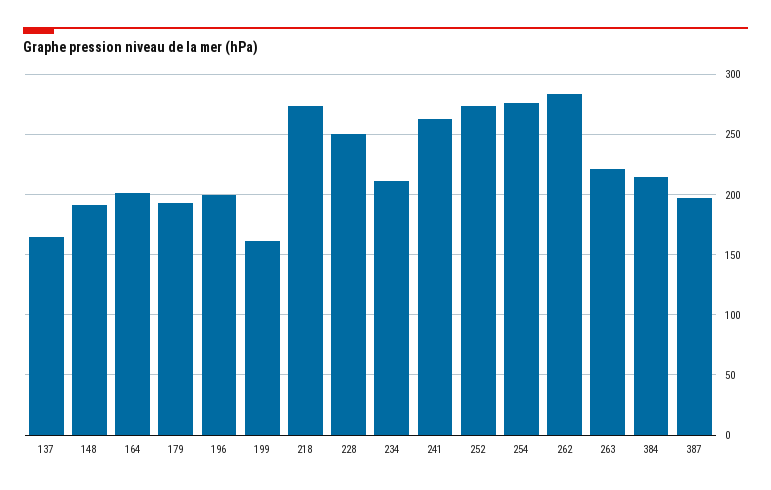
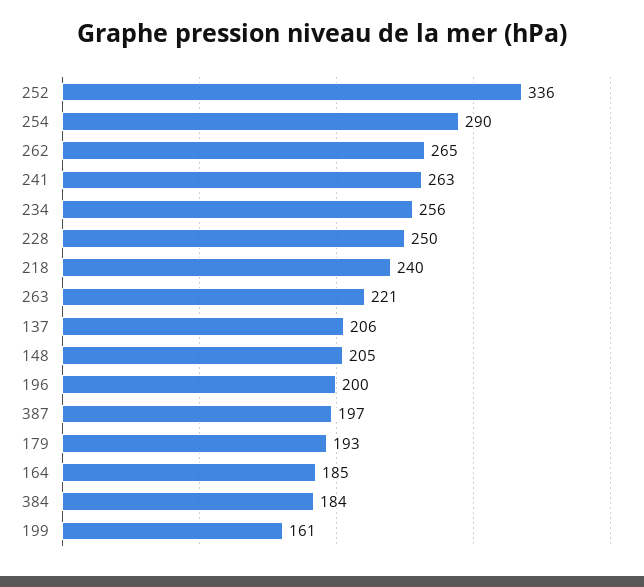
  {
-   "137": 165,
+   "137": 206,
-   "148": 190,
+   "148": 205,
-   "164": 200,
+   "164": 185,
    "179": 193,
    "196": 200,
    "199": 161,
-   "218": 275,
+   "218": 240,
    "228": 250,
-   "234": 210,
+   "234": 256,
    "241": 263,
-   "252": 275,
+   "252": 336,
-   "254": 275,
+   "254": 290,
-   "262": 285,
+   "262": 265,
    "263": 221,
-   "384": 215,
+   "384": 184,
    "387": 197
  }

